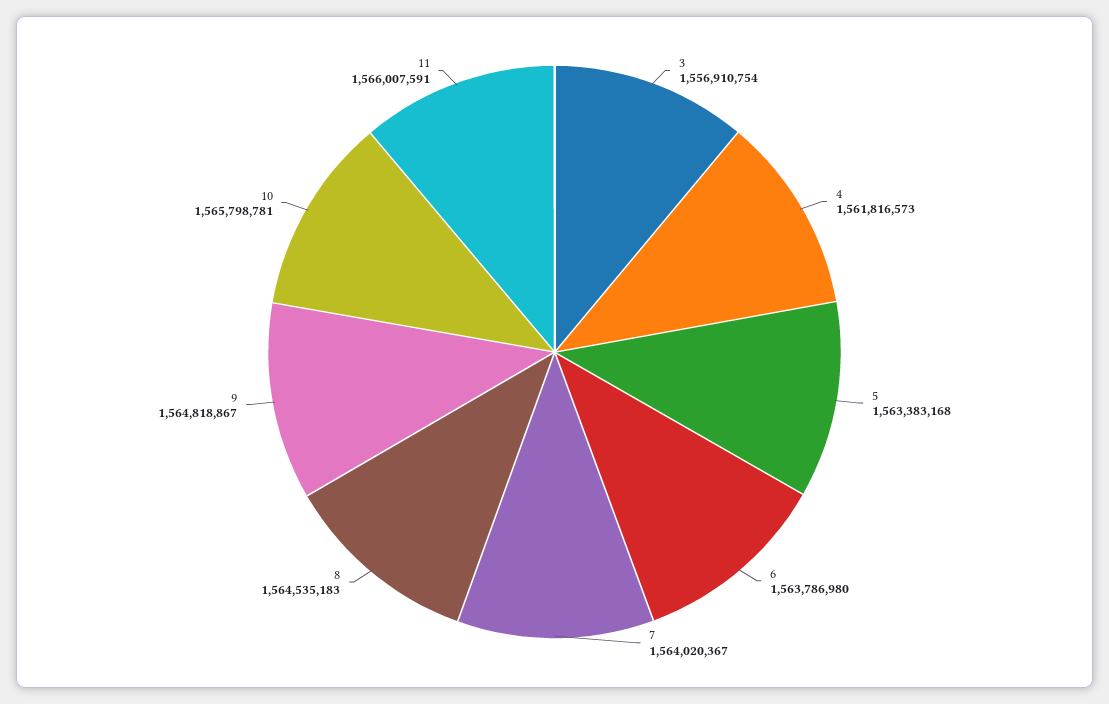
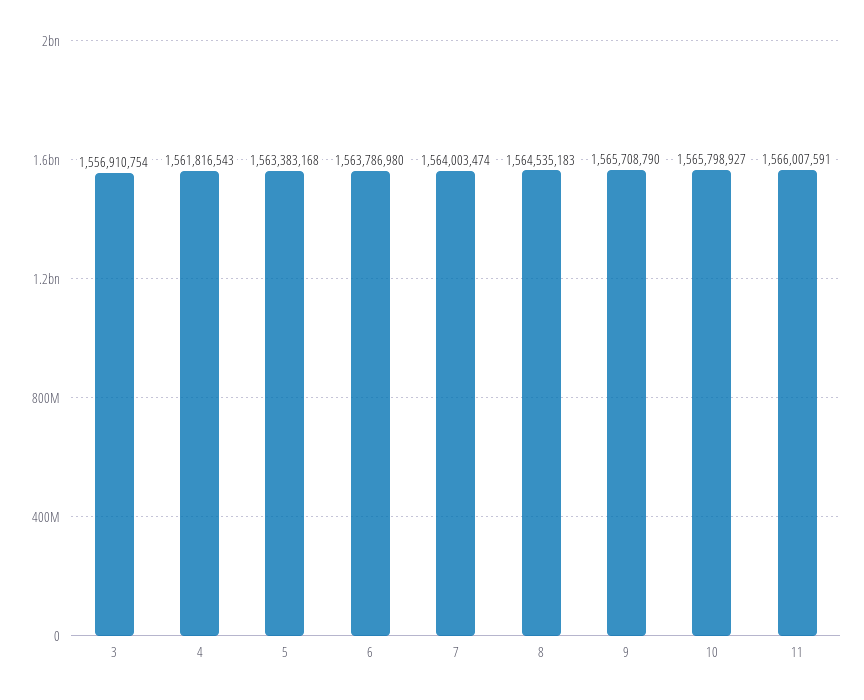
  {
    "3": 1556910754,
-   "4": 1561816573,
+   "4": 1561816543,
    "5": 1563383168,
    "6": 1563786980,
-   "7": 1564020367,
+   "7": 1564003474,
    "8": 1564535183,
-   "9": 1564818867,
+   "9": 1565708790,
-   "10": 1565798781,
+   "10": 1565798927,
    "11": 1566007591
  }

